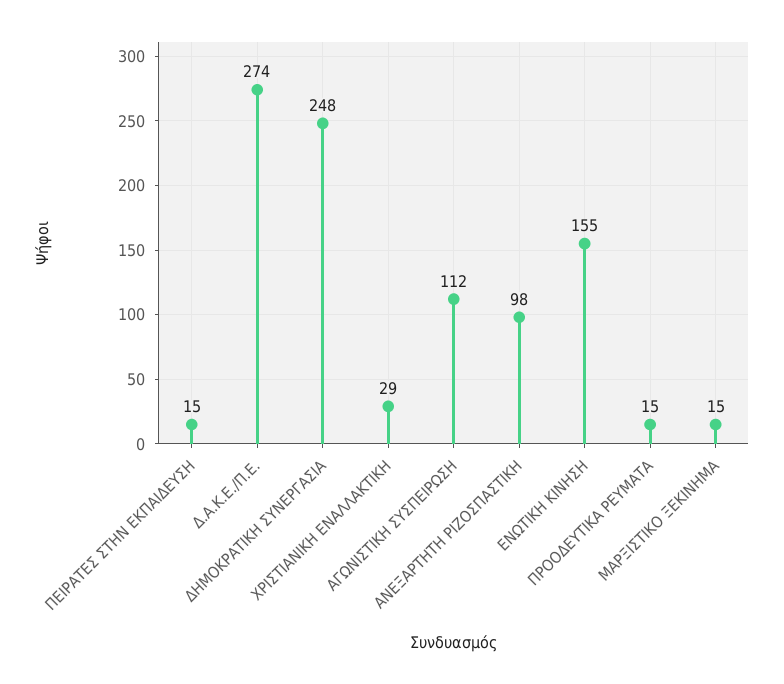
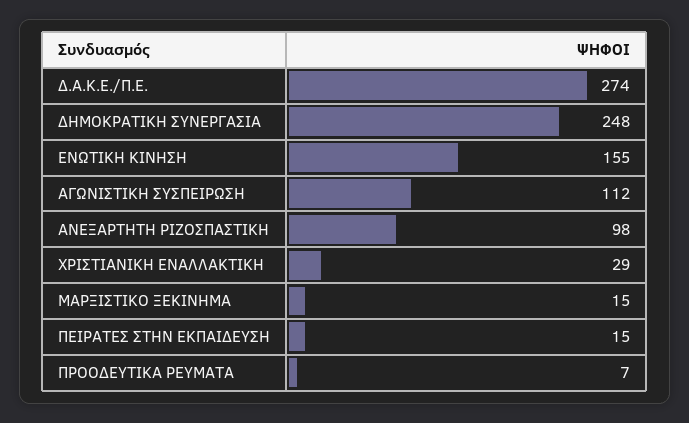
  {
    "ΠΕΙΡΑΤΕΣ ΣΤΗΝ ΕΚΠΑΙΔΕΥΣΗ": 15,
    "Δ.Α.Κ.Ε./Π.Ε.": 274,
    "ΔΗΜΟΚΡΑΤΙΚΗ ΣΥΝΕΡΓΑΣΙΑ": 248,
    "ΧΡΙΣΤΙΑΝΙΚΗ ΕΝΑΛΛΑΚΤΙΚΗ": 29,
    "ΑΓΩΝΙΣΤΙΚΗ ΣΥΣΠΕΙΡΩΣΗ": 112,
    "ΑΝΕΞΑΡΤΗΤΗ ΡΙΖΟΣΠΑΣΤΙΚΗ": 98,
    "ΕΝΩΤΙΚΗ ΚΙΝΗΣΗ": 155,
-   "ΠΡΟΟΔΕΥΤΙΚΑ ΡΕΥΜΑΤΑ": 15,
+   "ΠΡΟΟΔΕΥΤΙΚΑ ΡΕΥΜΑΤΑ": 7,
    "ΜΑΡΞΙΣΤΙΚΟ ΞΕΚΙΝΗΜΑ": 15
  }

